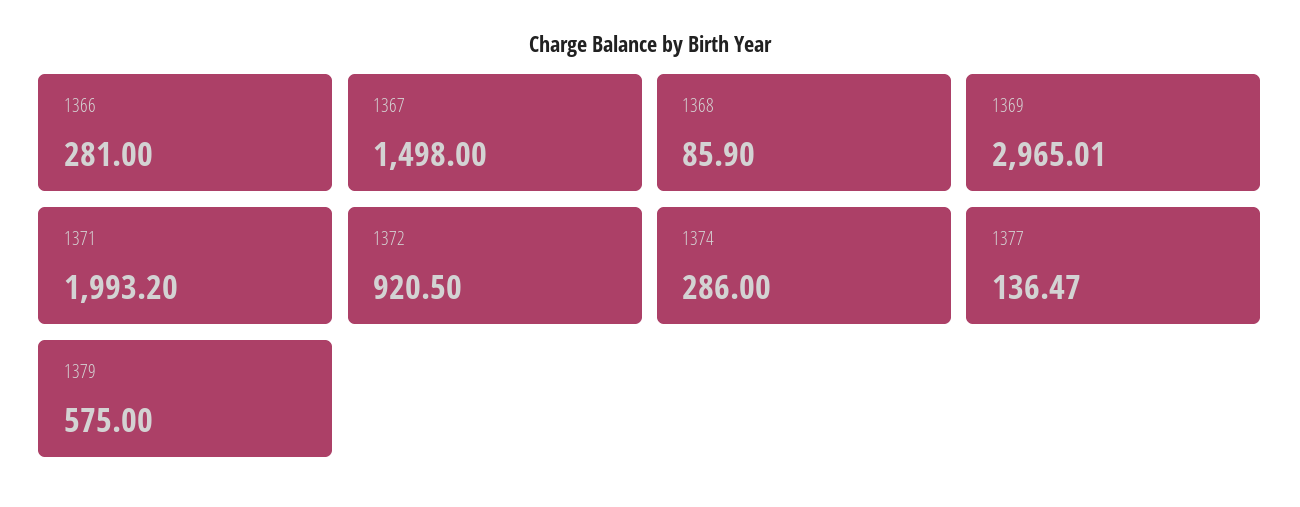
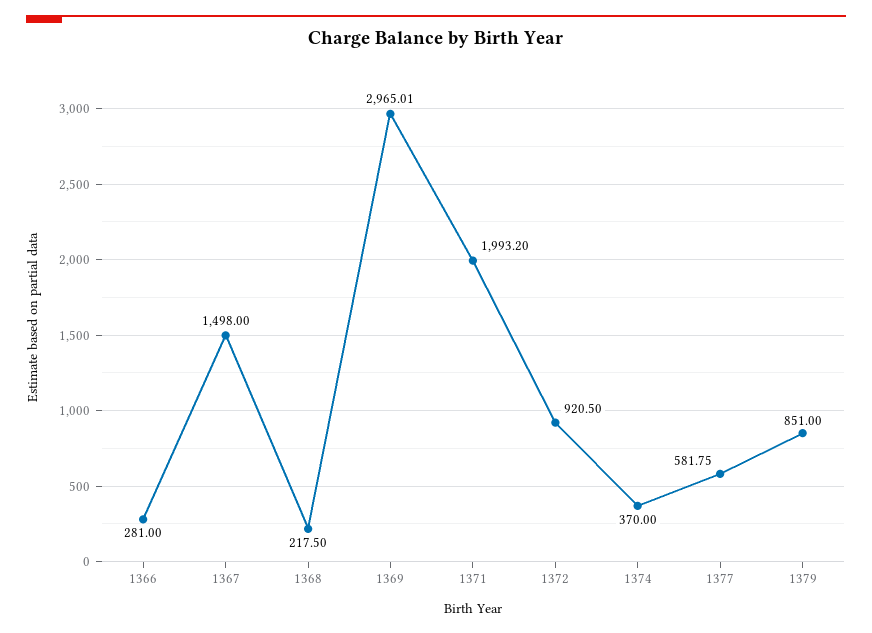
  {
    "1366": 281,
    "1367": 1498,
-   "1368": 85.9,
+   "1368": 217.5,
    "1369": 2965.01,
    "1371": 1993.2,
    "1372": 920.5,
-   "1374": 286,
+   "1374": 370,
-   "1377": 136.47,
+   "1377": 581.75,
-   "1379": 575
+   "1379": 851
  }

